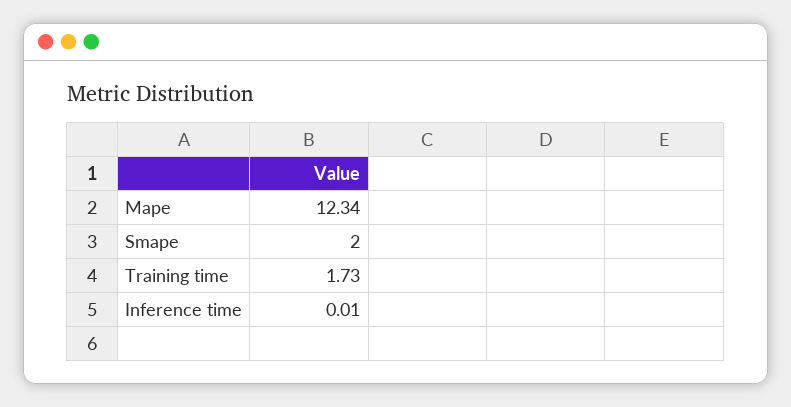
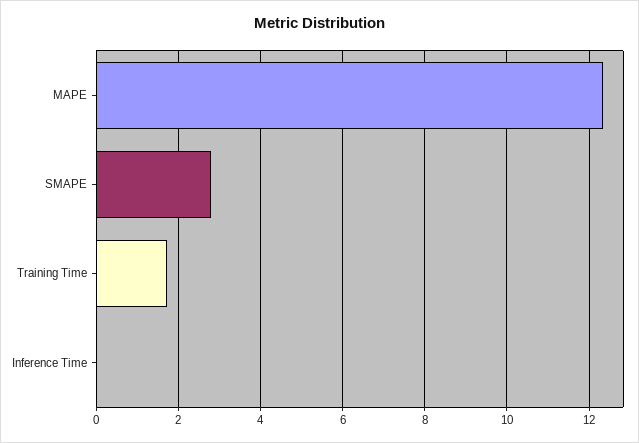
  {
    "Mape": 12.34,
-   "Smape": 2,
+   "Smape": 2.8,
    "Training time": 1.73,
    "Inference time": 0.01
  }

